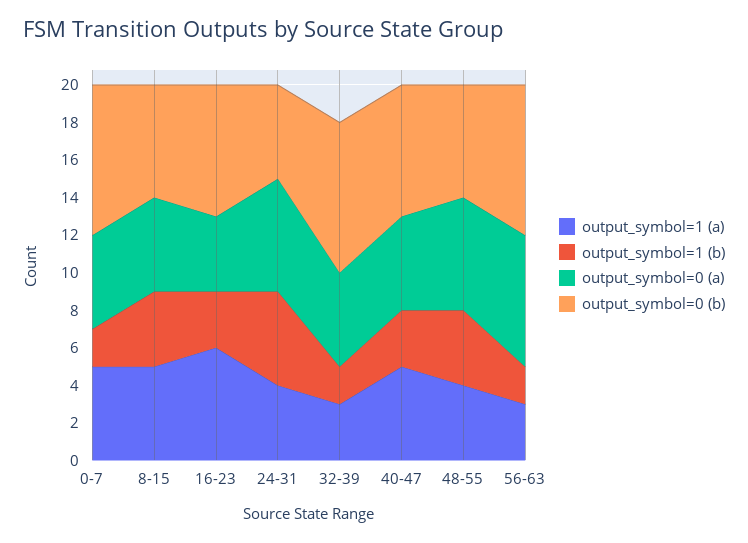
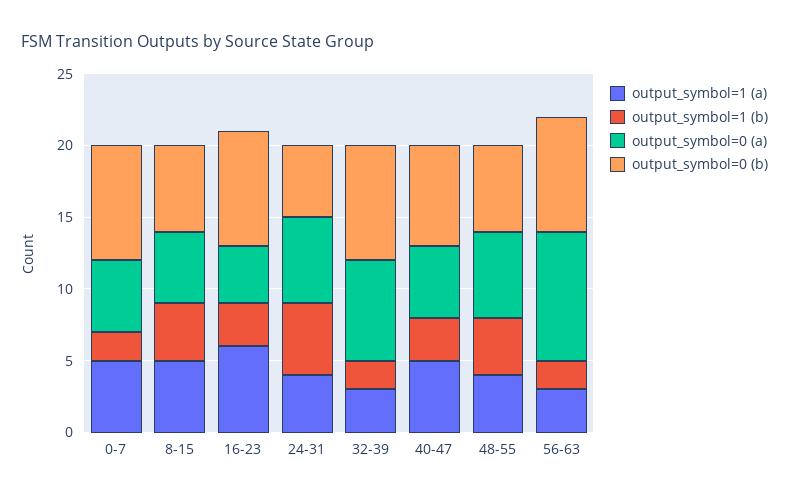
  {
    "output_symbol=1 (a)": {
      "0-7": 5,
      "8-15": 5,
      "16-23": 6,
      "24-31": 4,
      "32-39": 3,
      "40-47": 5,
      "48-55": 4,
      "56-63": 3
    },
    "output_symbol=1 (b)": {
      "0-7": 2,
      "8-15": 4,
      "16-23": 3,
      "24-31": 5,
      "32-39": 2,
      "40-47": 3,
      "48-55": 4,
      "56-63": 2
    },
    "output_symbol=0 (a)": {
      "0-7": 5,
      "8-15": 5,
      "16-23": 4,
      "24-31": 6,
-     "32-39": 5,
+     "32-39": 7,
      "40-47": 5,
      "48-55": 6,
-     "56-63": 7
+     "56-63": 9
    },
    "output_symbol=0 (b)": {
      "0-7": 8,
      "8-15": 6,
-     "16-23": 7,
+     "16-23": 8,
      "24-31": 5,
      "32-39": 8,
      "40-47": 7,
      "48-55": 6,
      "56-63": 8
    }
  }

